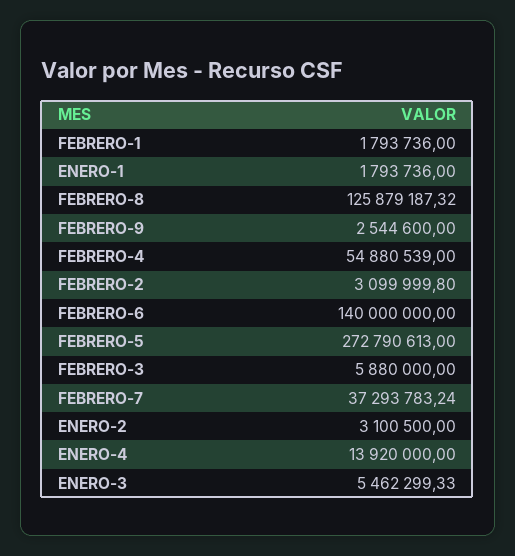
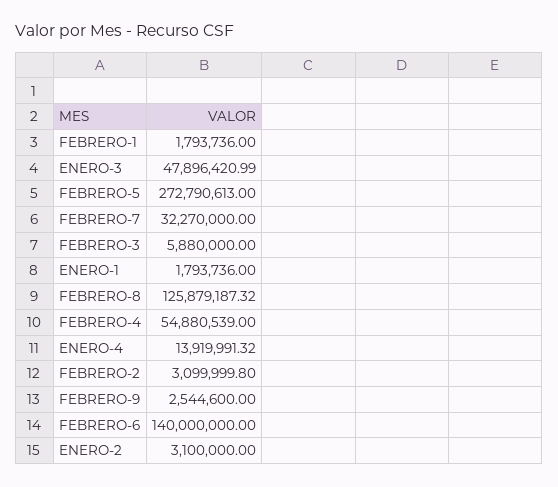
  {
    "FEBRERO-1": 1793736,
    "ENERO-1": 1793736,
    "FEBRERO-8": 125879187.32,
    "FEBRERO-9": 2544600,
    "FEBRERO-4": 54880539,
    "FEBRERO-2": 3099999.8,
    "FEBRERO-6": 140000000,
    "FEBRERO-5": 272790613,
    "FEBRERO-3": 5880000,
-   "FEBRERO-7": 37293783.24,
+   "FEBRERO-7": 32270000,
-   "ENERO-2": 3100500,
+   "ENERO-2": 3100000,
-   "ENERO-4": 13920000,
+   "ENERO-4": 13919991.32,
-   "ENERO-3": 5462299.33
+   "ENERO-3": 47896420.99
  }

